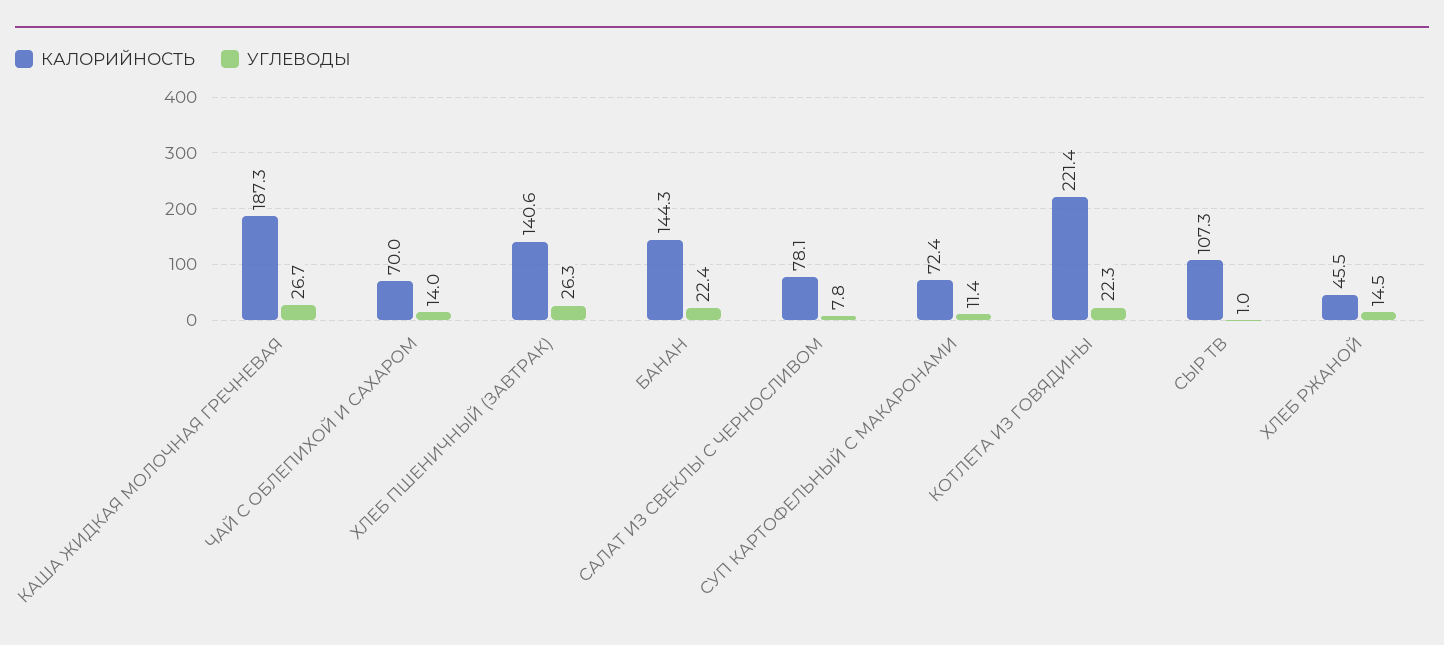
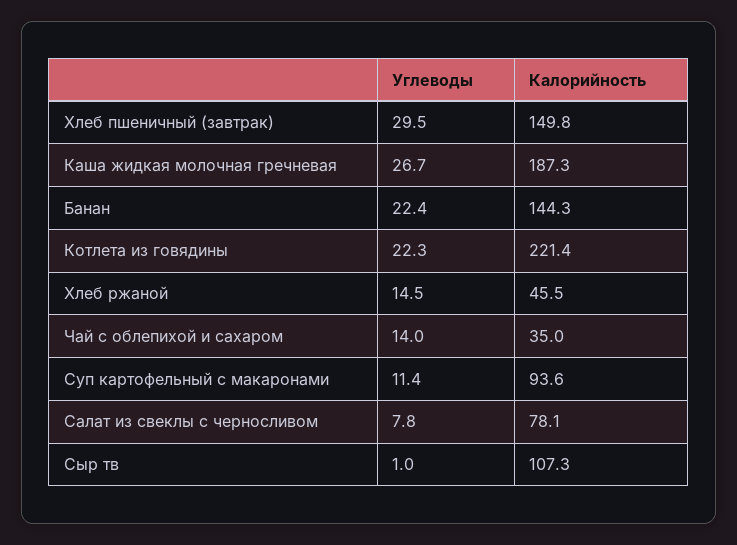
  {
    "КАЛОРИЙНОСТЬ": {
      "КАША ЖИДКАЯ МОЛОЧНАЯ ГРЕЧНЕВАЯ": 187.3,
-     "ЧАЙ С ОБЛЕПИХОЙ И САХАРОМ": 70,
+     "ЧАЙ С ОБЛЕПИХОЙ И САХАРОМ": 35,
-     "ХЛЕБ ПШЕНИЧНЫЙ (ЗАВТРАК)": 140.6,
+     "ХЛЕБ ПШЕНИЧНЫЙ (ЗАВТРАК)": 149.8,
      "БАНАН": 144.3,
      "САЛАТ ИЗ СВЕКЛЫ С ЧЕРНОСЛИВОМ": 78.1,
-     "СУП КАРТОФЕЛЬНЫЙ С МАКАРОНАМИ": 72.4,
+     "СУП КАРТОФЕЛЬНЫЙ С МАКАРОНАМИ": 93.6,
      "КОТЛЕТА ИЗ ГОВЯДИНЫ": 221.4,
      "СЫР ТВ": 107.3,
      "ХЛЕБ РЖАНОЙ": 45.5
    },
    "УГЛЕВОДЫ": {
      "КАША ЖИДКАЯ МОЛОЧНАЯ ГРЕЧНЕВАЯ": 26.7,
      "ЧАЙ С ОБЛЕПИХОЙ И САХАРОМ": 14,
-     "ХЛЕБ ПШЕНИЧНЫЙ (ЗАВТРАК)": 26.3,
+     "ХЛЕБ ПШЕНИЧНЫЙ (ЗАВТРАК)": 29.5,
      "БАНАН": 22.4,
      "САЛАТ ИЗ СВЕКЛЫ С ЧЕРНОСЛИВОМ": 7.8,
      "СУП КАРТОФЕЛЬНЫЙ С МАКАРОНАМИ": 11.4,
      "КОТЛЕТА ИЗ ГОВЯДИНЫ": 22.3,
      "СЫР ТВ": 1,
      "ХЛЕБ РЖАНОЙ": 14.5
    }
  }

